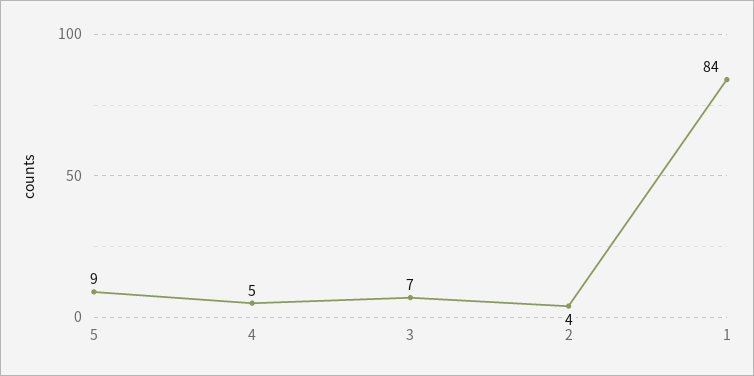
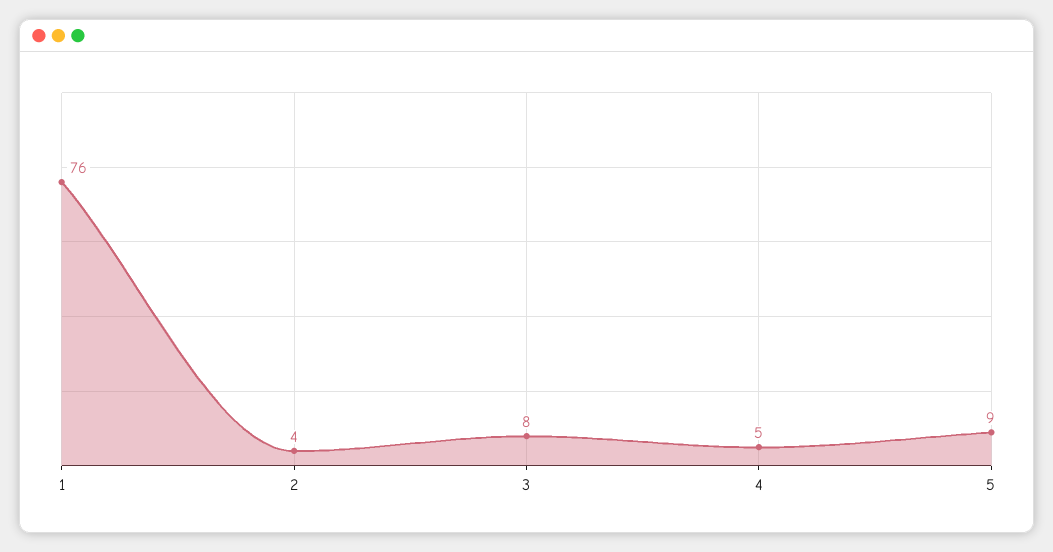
  {
    "5": 9,
    "4": 5,
-   "3": 7,
+   "3": 8,
    "2": 4,
-   "1": 84
+   "1": 76
  }

